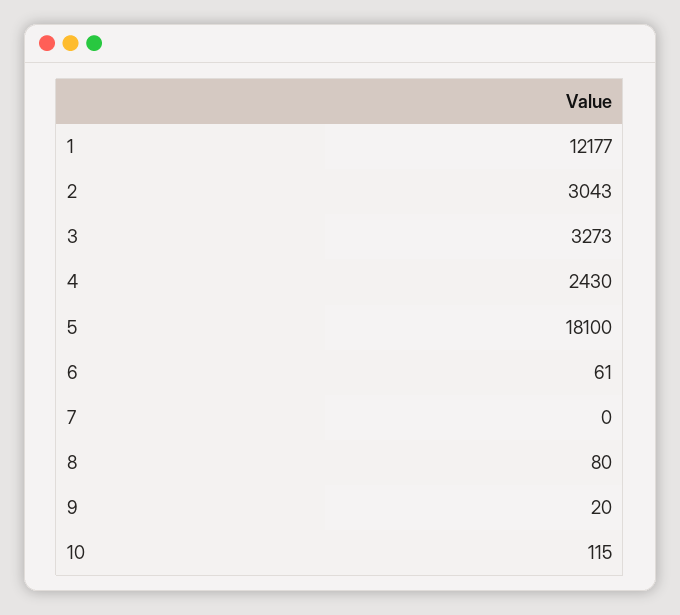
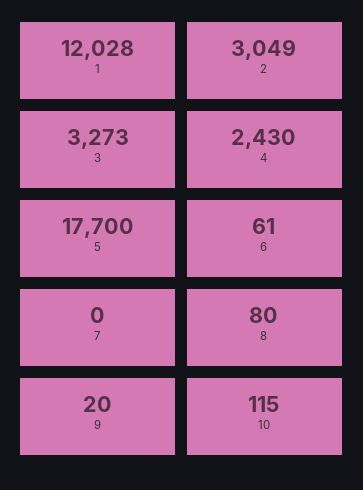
  {
-   "1": 12177,
+   "1": 12028,
-   "2": 3043,
+   "2": 3049,
    "3": 3273,
    "4": 2430,
-   "5": 18100,
+   "5": 17700,
    "6": 61,
    "7": 0,
    "8": 80,
    "9": 20,
    "10": 115
  }

